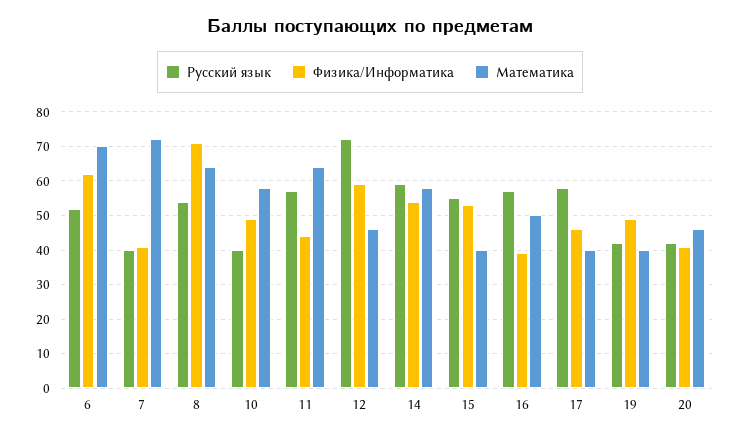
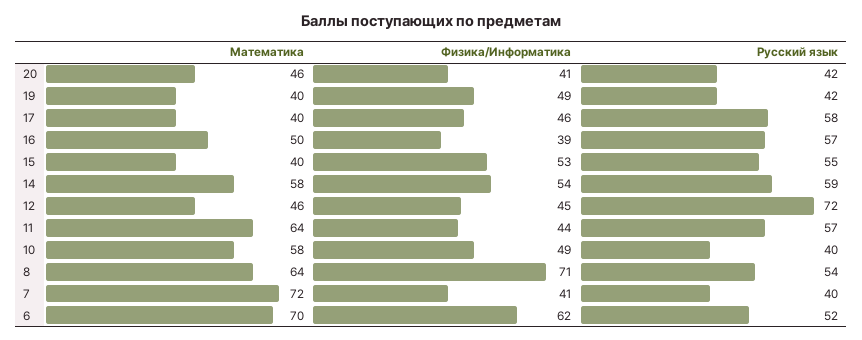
  {
    "Русский язык": {
      "6": 52,
      "7": 40,
      "8": 54,
      "10": 40,
      "11": 57,
      "12": 72,
      "14": 59,
      "15": 55,
      "16": 57,
      "17": 58,
      "19": 42,
      "20": 42
    },
    "Физика/Информатика": {
      "6": 62,
      "7": 41,
      "8": 71,
      "10": 49,
      "11": 44,
-     "12": 60,
+     "12": 45,
      "14": 54,
      "15": 53,
      "16": 39,
      "17": 46,
      "19": 49,
      "20": 41
    },
    "Математика": {
      "6": 70,
      "7": 72,
      "8": 64,
      "10": 58,
      "11": 64,
      "12": 46,
      "14": 58,
      "15": 40,
      "16": 50,
      "17": 40,
      "19": 40,
      "20": 46
    }
  }

